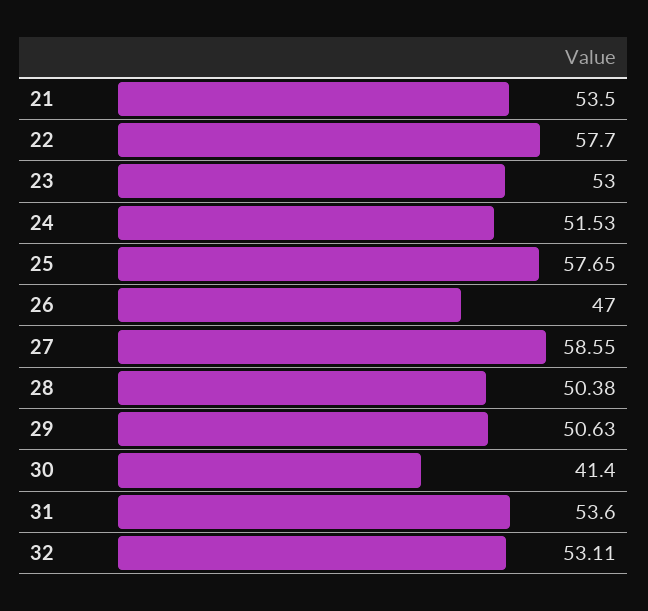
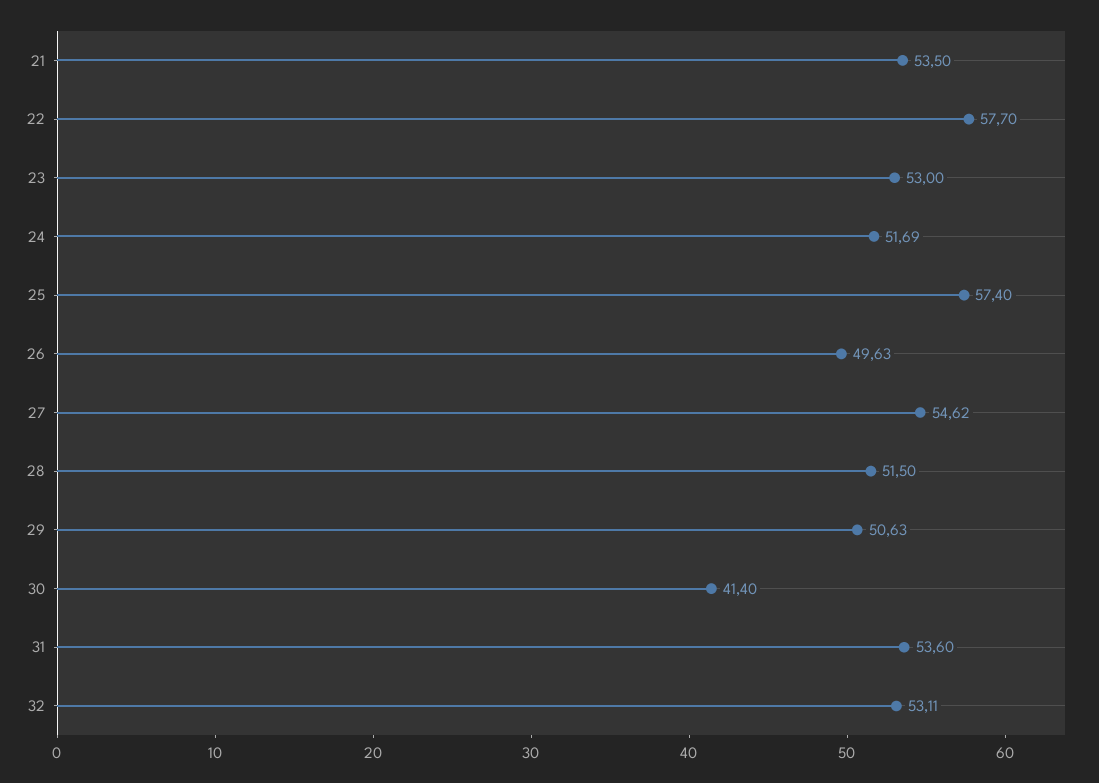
  {
    "21": 53.5,
    "22": 57.7,
    "23": 53,
-   "24": 51.53,
+   "24": 51.69,
-   "25": 57.65,
+   "25": 57.4,
-   "26": 47,
+   "26": 49.63,
-   "27": 58.55,
+   "27": 54.62,
-   "28": 50.38,
+   "28": 51.5,
    "29": 50.63,
    "30": 41.4,
    "31": 53.6,
    "32": 53.11
  }

